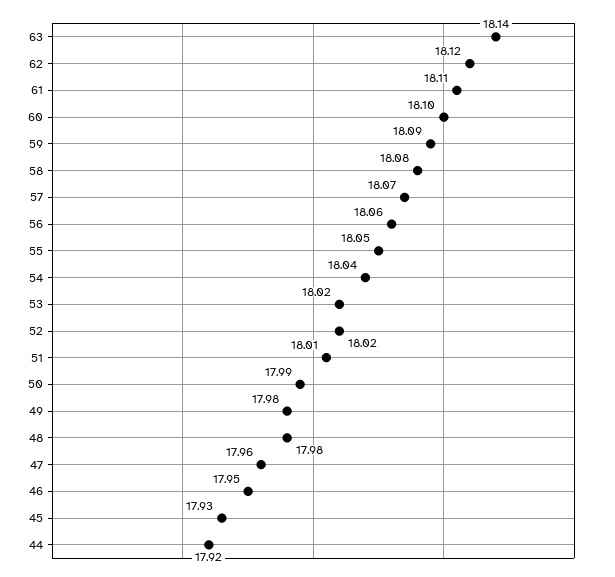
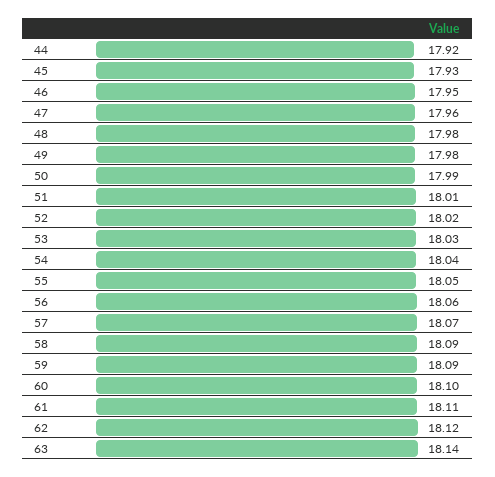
  {
    "63": 18.14,
    "62": 18.12,
    "61": 18.11,
    "60": 18.1,
    "59": 18.09,
-   "58": 18.08,
+   "58": 18.09,
    "57": 18.07,
    "56": 18.06,
    "55": 18.05,
    "54": 18.04,
-   "53": 18.02,
+   "53": 18.03,
    "52": 18.02,
    "51": 18.01,
    "50": 17.99,
    "49": 17.98,
    "48": 17.98,
    "47": 17.96,
    "46": 17.95,
    "45": 17.93,
    "44": 17.92
  }

